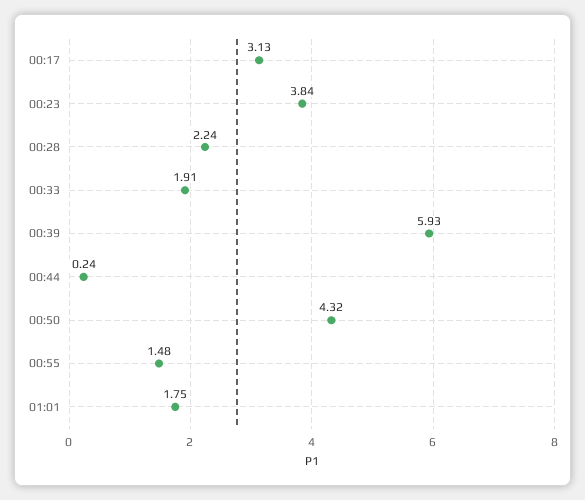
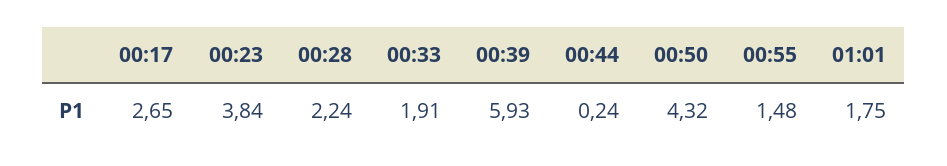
  {
-   "00:17": 3.13,
+   "00:17": 2.65,
    "00:23": 3.84,
    "00:28": 2.24,
    "00:33": 1.91,
    "00:39": 5.93,
    "00:44": 0.24,
    "00:50": 4.32,
    "00:55": 1.48,
    "01:01": 1.75
  }

